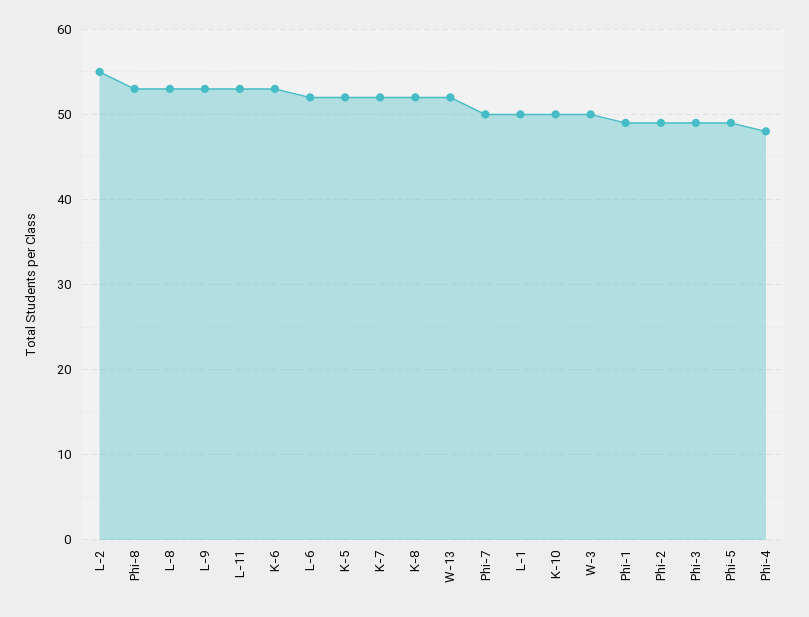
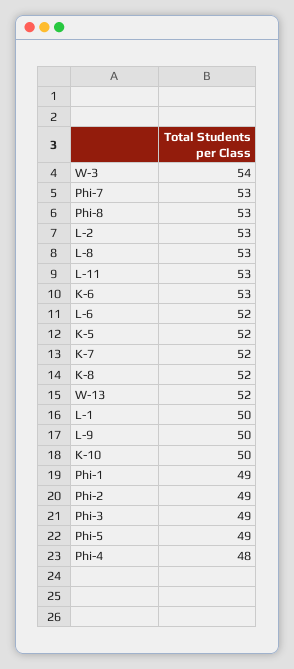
  {
-   "L-2": 55,
+   "L-2": 53,
    "Phi-8": 53,
    "L-8": 53,
-   "L-9": 53,
+   "L-9": 50,
    "L-11": 53,
    "K-6": 53,
    "L-6": 52,
    "K-5": 52,
    "K-7": 52,
    "K-8": 52,
    "W-13": 52,
-   "Phi-7": 50,
+   "Phi-7": 53,
    "L-1": 50,
    "K-10": 50,
-   "W-3": 50,
+   "W-3": 54,
    "Phi-1": 49,
    "Phi-2": 49,
    "Phi-3": 49,
    "Phi-5": 49,
    "Phi-4": 48
  }

